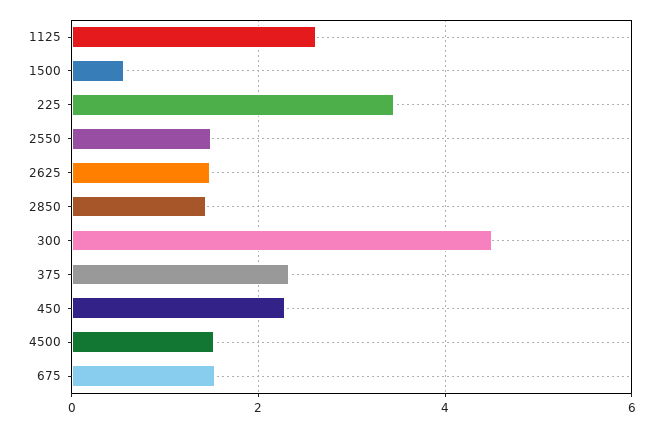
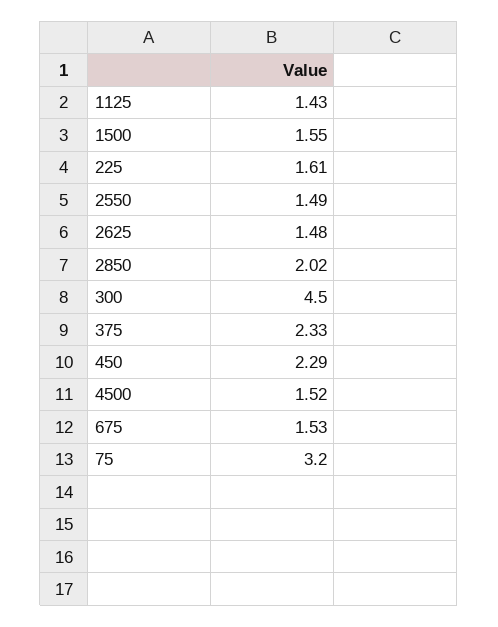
  {
-   "1125": 2.6,
+   "1125": 1.43,
-   "1500": 0.6,
+   "1500": 1.55,
-   "225": 3.4,
+   "225": 1.61,
    "2550": 1.49,
    "2625": 1.48,
-   "2850": 1.4,
+   "2850": 2.02,
    "300": 4.5,
    "375": 2.33,
    "450": 2.29,
    "4500": 1.52,
-   "675": 1.53
+   "675": 1.53,
+   "75": 3.2
  }

